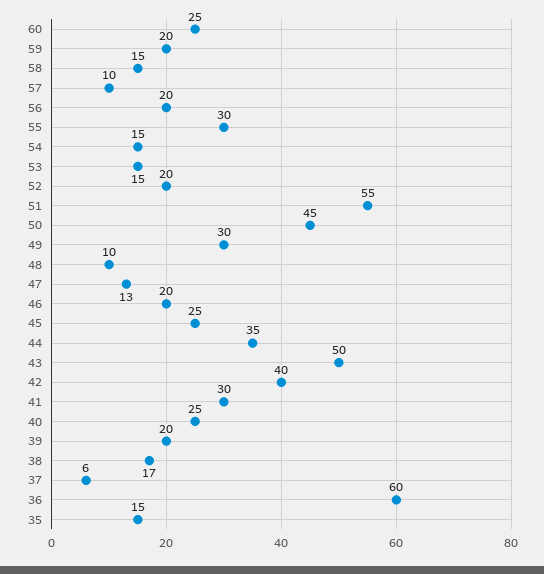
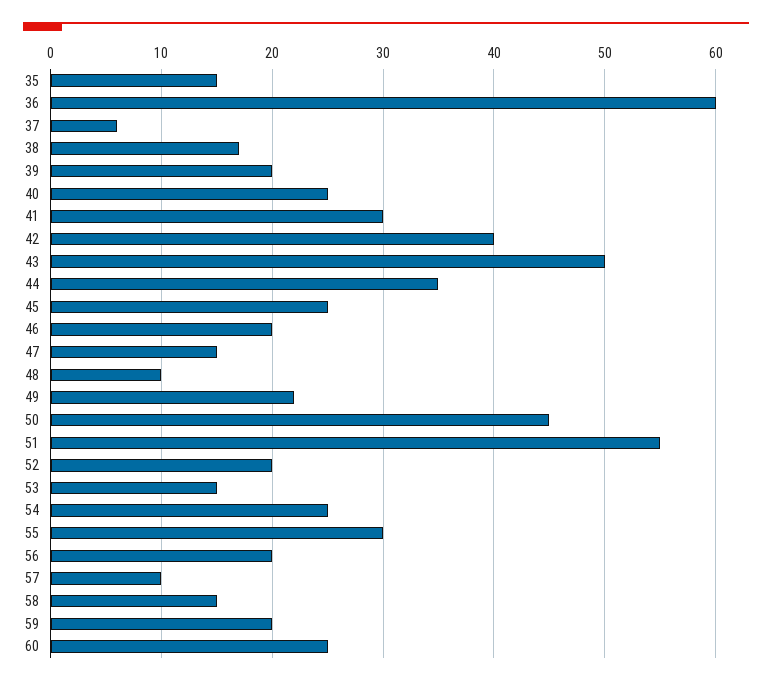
  {
    "60": 25,
    "59": 20,
    "58": 15,
    "57": 10,
    "56": 20,
    "55": 30,
-   "54": 15,
+   "54": 25,
    "53": 15,
    "52": 20,
    "51": 55,
    "50": 45,
-   "49": 30,
+   "49": 22,
    "48": 10,
-   "47": 13,
+   "47": 15,
    "46": 20,
    "45": 25,
    "44": 35,
    "43": 50,
    "42": 40,
    "41": 30,
    "40": 25,
    "39": 20,
    "38": 17,
    "37": 6,
    "36": 60,
    "35": 15
  }

